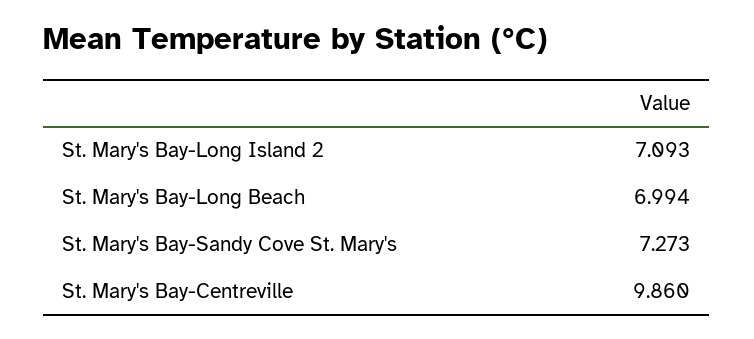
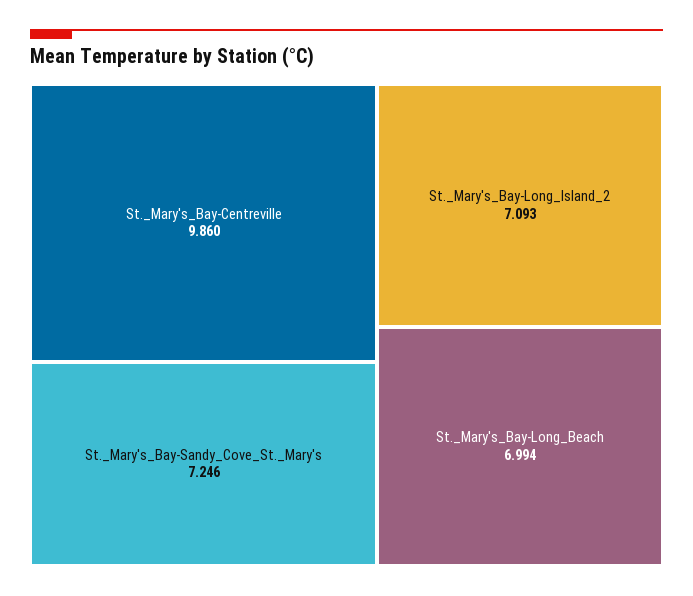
  {
    "St. Mary's Bay-Long Island 2": 7.093,
    "St. Mary's Bay-Long Beach": 6.994,
-   "St. Mary's Bay-Sandy Cove St. Mary's": 7.273,
+   "St. Mary's Bay-Sandy Cove St. Mary's": 7.246,
    "St. Mary's Bay-Centreville": 9.86
  }

